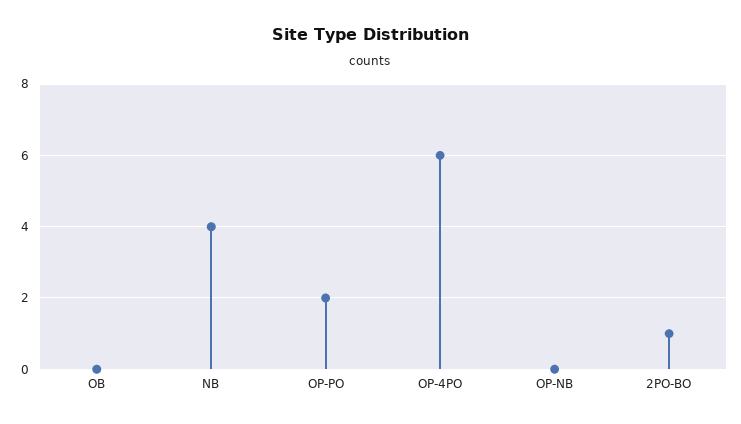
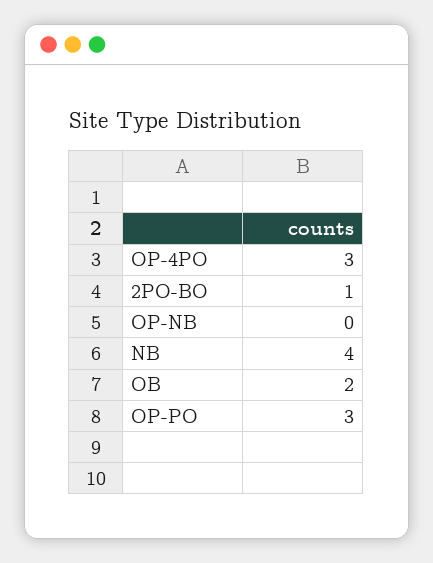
  {
-   "OB": 0,
+   "OB": 2,
    "NB": 4,
-   "OP-PO": 2,
+   "OP-PO": 3,
-   "OP-4PO": 6,
+   "OP-4PO": 3,
    "OP-NB": 0,
    "2PO-BO": 1
  }

